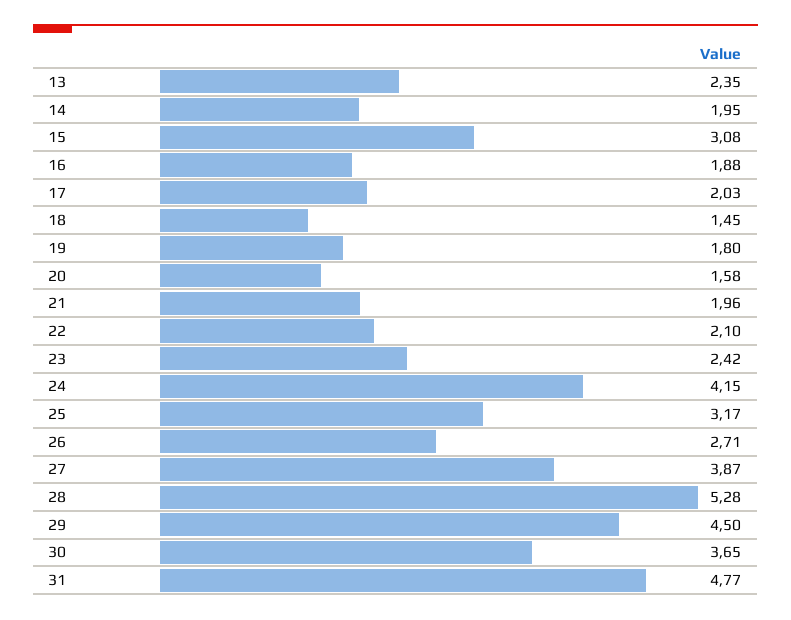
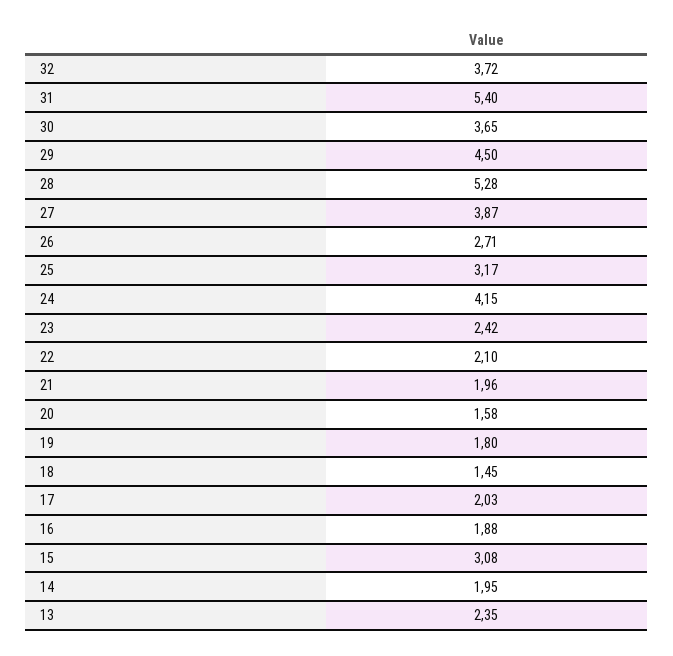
  {
    "13": 2.35,
    "14": 1.95,
    "15": 3.08,
    "16": 1.88,
    "17": 2.03,
    "18": 1.45,
    "19": 1.8,
    "20": 1.58,
    "21": 1.96,
    "22": 2.1,
    "23": 2.42,
    "24": 4.15,
    "25": 3.17,
    "26": 2.71,
    "27": 3.87,
    "28": 5.28,
    "29": 4.5,
    "30": 3.65,
-   "31": 4.77
+   "31": 5.4,
+   "32": 3.72
  }

